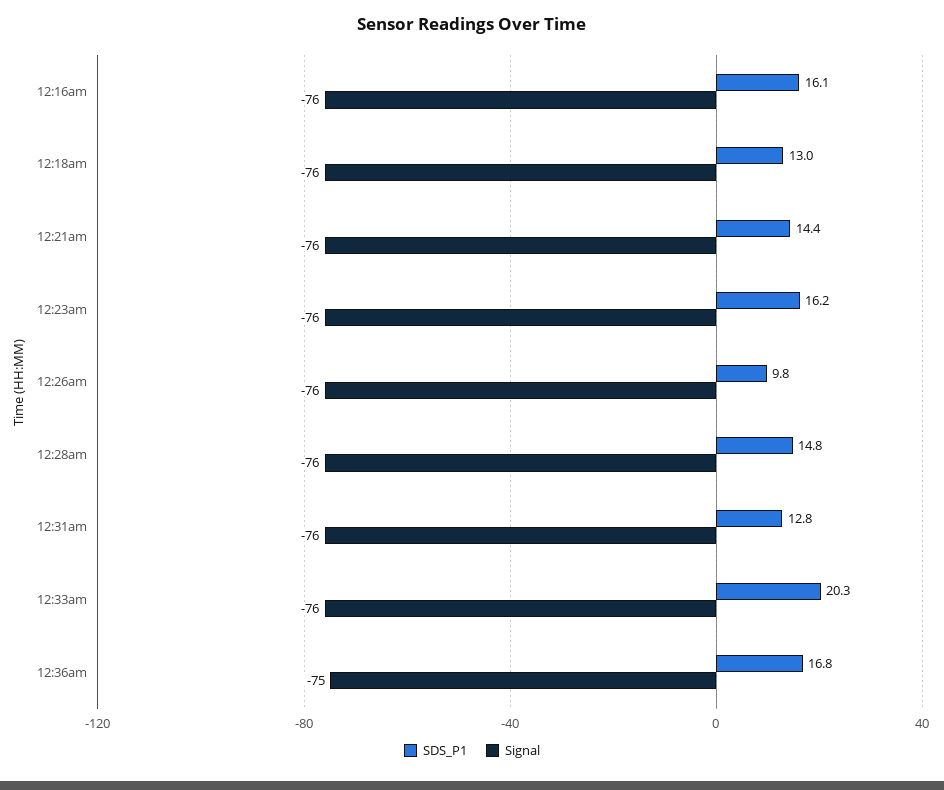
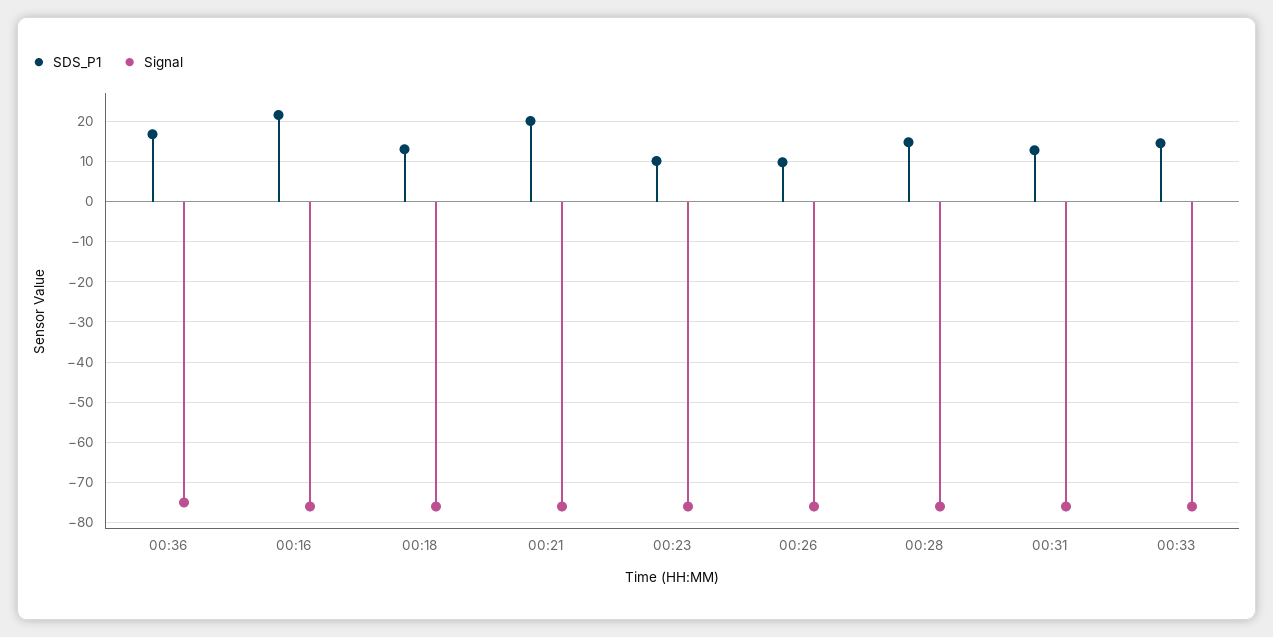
  {
    "SDS_P1": {
-     "12:16am": 16.1,
+     "12:16am": 22,
      "12:18am": 13,
-     "12:21am": 14.4,
+     "12:21am": 20,
-     "12:23am": 16.2,
+     "12:23am": 10,
      "12:26am": 9.8,
      "12:28am": 14.8,
      "12:31am": 12.8,
-     "12:33am": 20.3,
+     "12:33am": 14,
      "12:36am": 16.8
    },
    "Signal": {
      "12:16am": -76,
      "12:18am": -76,
      "12:21am": -76,
      "12:23am": -76,
      "12:26am": -76,
      "12:28am": -76,
      "12:31am": -76,
      "12:33am": -76,
      "12:36am": -75
    }
  }

